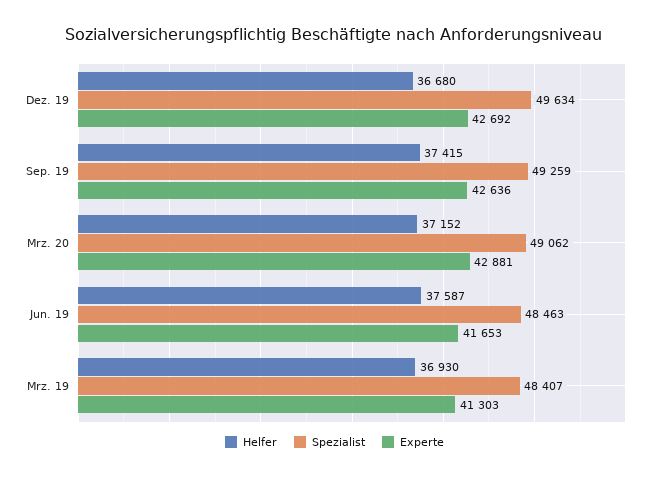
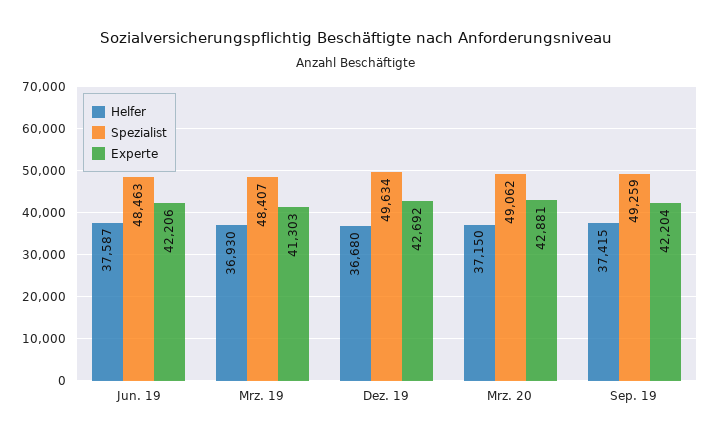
  {
    "Helfer": {
      "Dez. 19": 36680,
      "Sep. 19": 37415,
-     "Mrz. 20": 37152,
+     "Mrz. 20": 37150,
      "Jun. 19": 37587,
      "Mrz. 19": 36930
    },
    "Spezialist": {
      "Dez. 19": 49634,
      "Sep. 19": 49259,
      "Mrz. 20": 49062,
      "Jun. 19": 48463,
      "Mrz. 19": 48407
    },
    "Experte": {
      "Dez. 19": 42692,
-     "Sep. 19": 42636,
+     "Sep. 19": 42204,
      "Mrz. 20": 42881,
-     "Jun. 19": 41653,
+     "Jun. 19": 42206,
      "Mrz. 19": 41303
    }
  }

